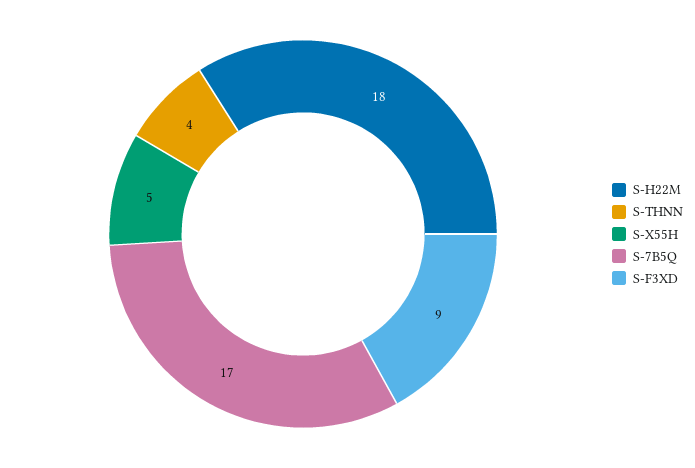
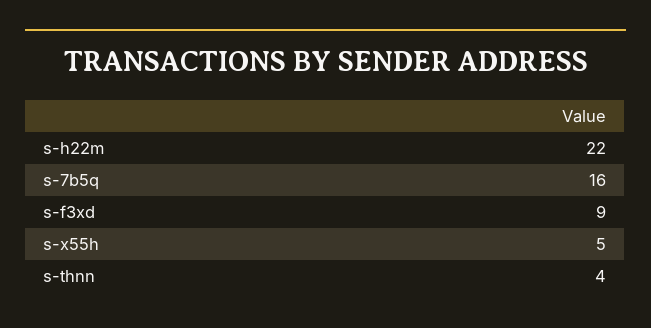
  {
-   "S-H22M": 18,
+   "S-H22M": 22,
    "S-THNN": 4,
    "S-X55H": 5,
-   "S-7B5Q": 17,
+   "S-7B5Q": 16,
    "S-F3XD": 9
  }

